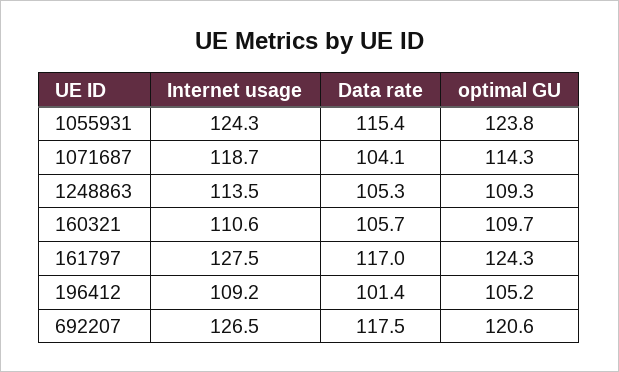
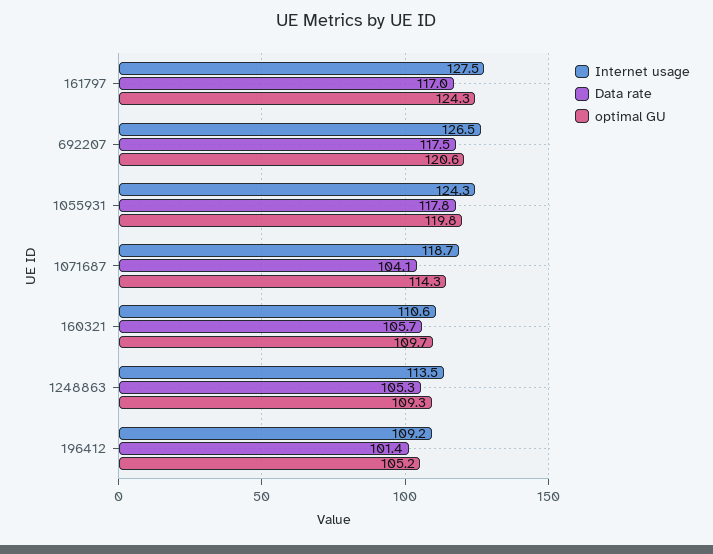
  {
    "Internet usage": {
      "1055931": 124.3,
      "1071687": 118.7,
      "1248863": 113.5,
      "160321": 110.6,
      "161797": 127.5,
      "196412": 109.2,
      "692207": 126.5
    },
    "Data rate": {
-     "1055931": 115.4,
+     "1055931": 117.8,
      "1071687": 104.1,
      "1248863": 105.3,
      "160321": 105.7,
      "161797": 117,
      "196412": 101.4,
      "692207": 117.5
    },
    "optimal GU": {
-     "1055931": 123.8,
+     "1055931": 119.8,
      "1071687": 114.3,
      "1248863": 109.3,
      "160321": 109.7,
      "161797": 124.3,
      "196412": 105.2,
      "692207": 120.6
    }
  }

